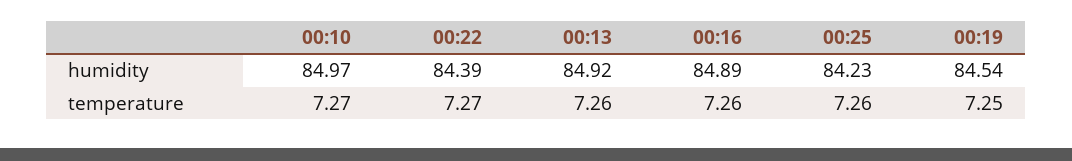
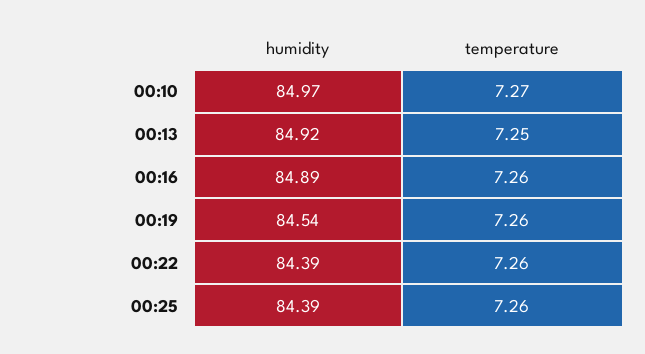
  {
    "00:10": {
      "humidity": 84.97,
      "temperature": 7.27
    },
    "00:22": {
      "humidity": 84.39,
-     "temperature": 7.27
+     "temperature": 7.26
    },
    "00:13": {
      "humidity": 84.92,
-     "temperature": 7.26
+     "temperature": 7.25
    },
    "00:16": {
      "humidity": 84.89,
      "temperature": 7.26
    },
    "00:25": {
-     "humidity": 84.23,
+     "humidity": 84.39,
      "temperature": 7.26
    },
    "00:19": {
      "humidity": 84.54,
-     "temperature": 7.25
+     "temperature": 7.26
    }
  }

